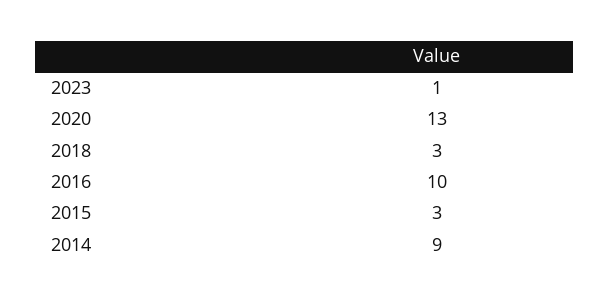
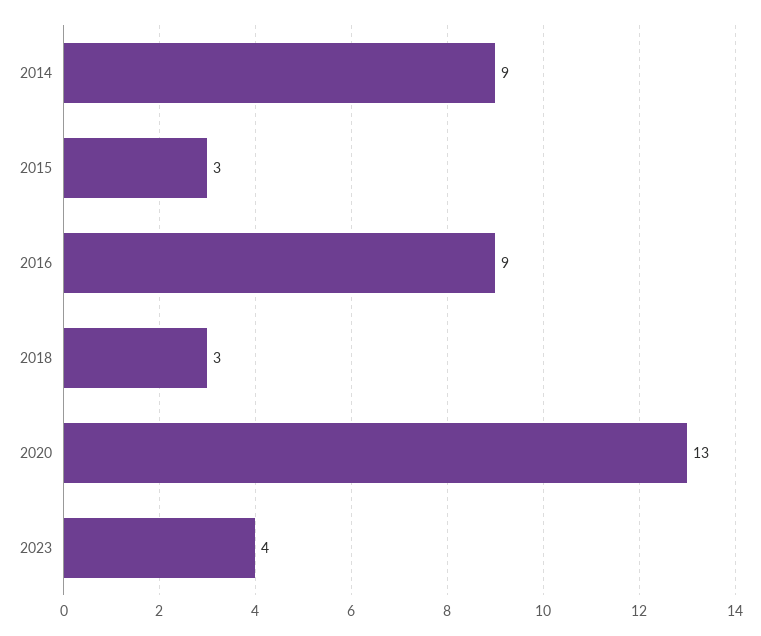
  {
-   "2023": 1,
+   "2023": 4,
    "2020": 13,
    "2018": 3,
-   "2016": 10,
+   "2016": 9,
    "2015": 3,
    "2014": 9
  }

